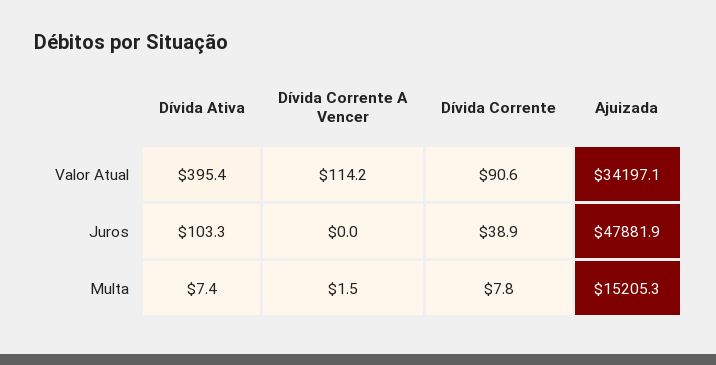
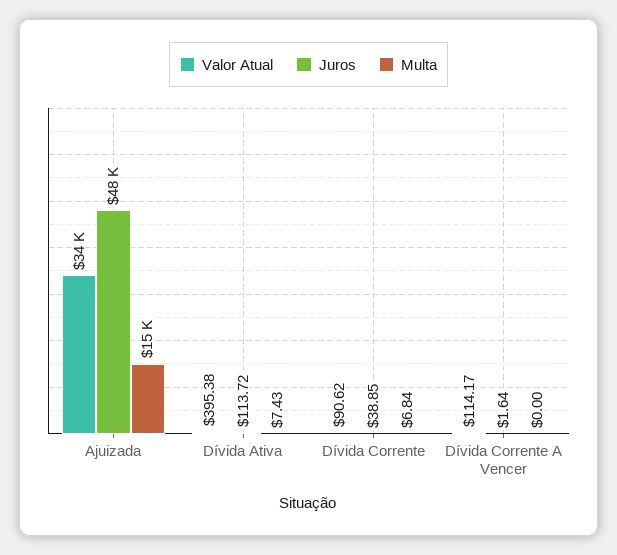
  {
    "Valor Atual": {
      "Dívida Ativa": 395.38,
      "Dívida Corrente A Vencer": 114.17,
      "Dívida Corrente": 90.62,
      "Ajuizada": 34197.1
    },
    "Juros": {
-     "Dívida Ativa": 103.3,
+     "Dívida Ativa": 113.72,
-     "Dívida Corrente A Vencer": 0,
+     "Dívida Corrente A Vencer": 1.64,
      "Dívida Corrente": 38.85,
      "Ajuizada": 47881.9
    },
    "Multa": {
      "Dívida Ativa": 7.43,
-     "Dívida Corrente A Vencer": 1.5,
+     "Dívida Corrente A Vencer": 0,
-     "Dívida Corrente": 7.8,
+     "Dívida Corrente": 6.84,
      "Ajuizada": 15205.3
    }
  }

